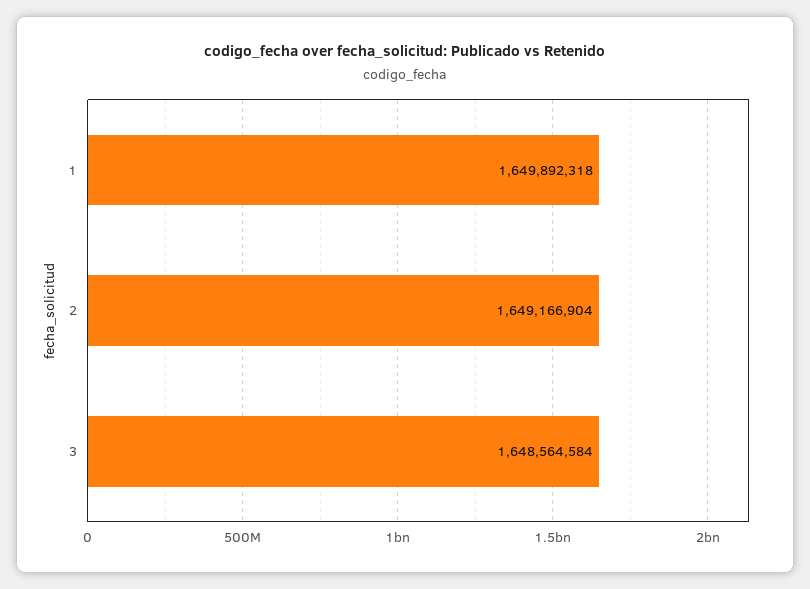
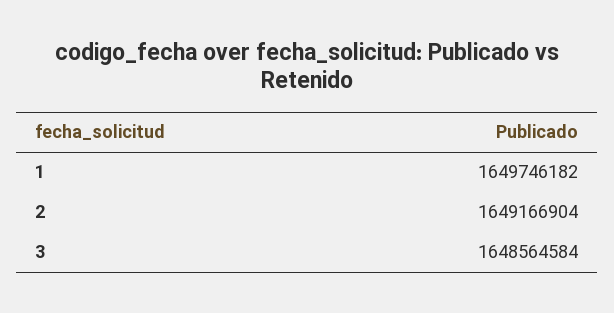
  {
-   "1": 1649892318,
+   "1": 1649746182,
    "2": 1649166904,
    "3": 1648564584
  }

